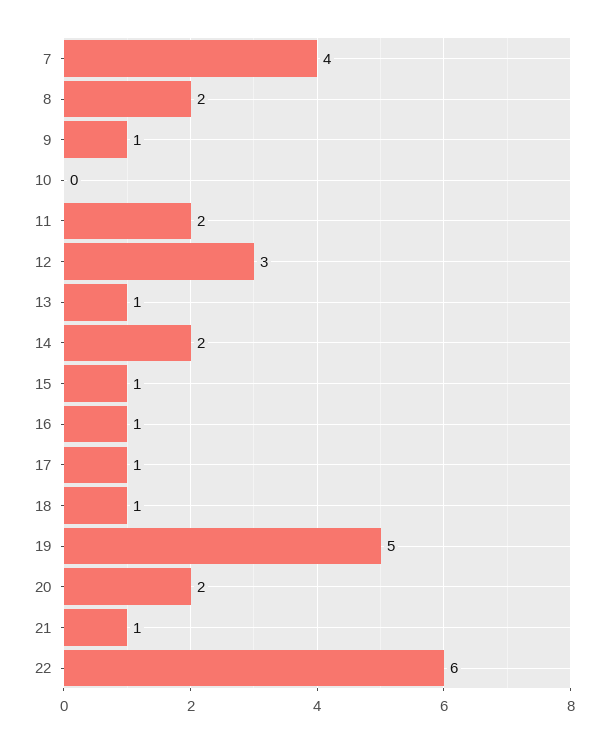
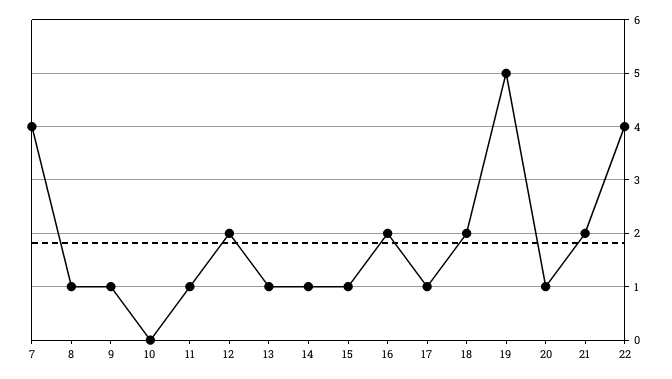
  {
    "7": 4,
-   "8": 2,
+   "8": 1,
    "9": 1,
    "10": 0,
-   "11": 2,
+   "11": 1,
-   "12": 3,
+   "12": 2,
    "13": 1,
-   "14": 2,
+   "14": 1,
    "15": 1,
-   "16": 1,
+   "16": 2,
    "17": 1,
-   "18": 1,
+   "18": 2,
    "19": 5,
-   "20": 2,
+   "20": 1,
-   "21": 1,
+   "21": 2,
-   "22": 6
+   "22": 4
  }

